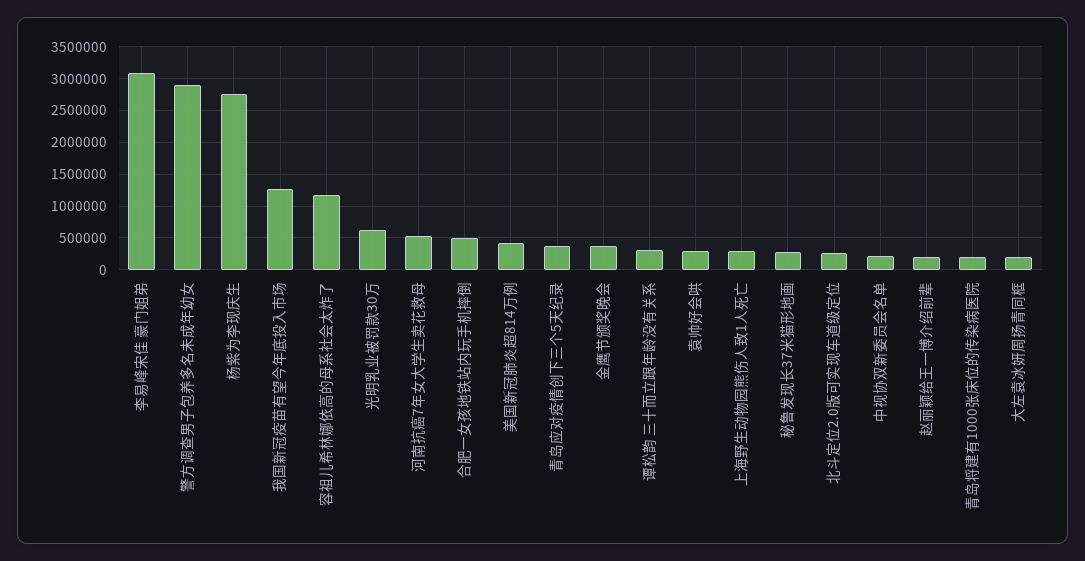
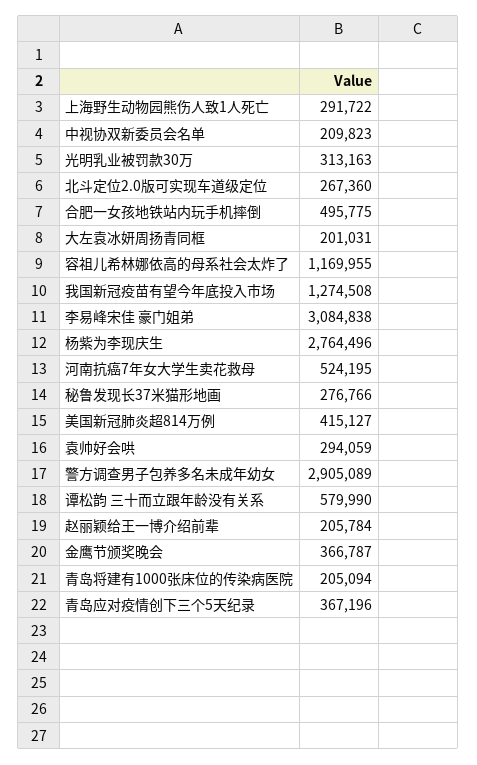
  {
    "李易峰宋佳 豪门姐弟": 3084838,
    "警方调查男子包养多名未成年幼女": 2905089,
    "杨紫为李现庆生": 2764496,
    "我国新冠疫苗有望今年底投入市场": 1274508,
    "容祖儿希林娜依高的母系社会太炸了": 1169955,
-   "光明乳业被罚款30万": 600000,
+   "光明乳业被罚款30万": 313163,
    "河南抗癌7年女大学生卖花救母": 524195,
    "合肥一女孩地铁站内玩手机摔倒": 495775,
    "美国新冠肺炎超814万例": 415127,
    "青岛应对疫情创下三个5天纪录": 367196,
    "金鹰节颁奖晚会": 366787,
-   "谭松韵 三十而立跟年龄没有关系": 300000,
+   "谭松韵 三十而立跟年龄没有关系": 579990,
    "袁帅好会哄": 294059,
    "上海野生动物园熊伤人致1人死亡": 291722,
    "秘鲁发现长37米猫形地画": 276766,
    "北斗定位2.0版可实现车道级定位": 267360,
    "中视协双新委员会名单": 209823,
    "赵丽颖给王一博介绍前辈": 205784,
    "青岛将建有1000张床位的传染病医院": 205094,
    "大左袁冰妍周扬青同框": 201031
  }

